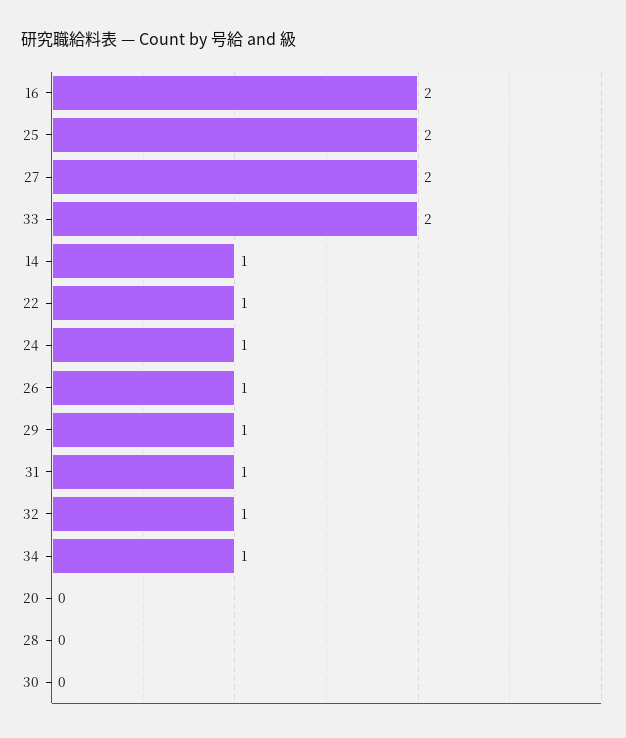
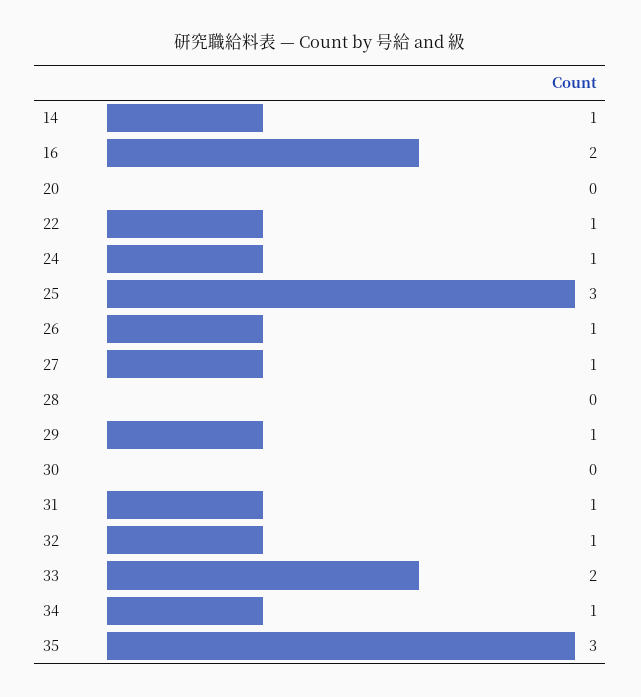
  {
    "16": 2,
-   "25": 2,
+   "25": 3,
-   "27": 2,
+   "27": 1,
    "33": 2,
    "14": 1,
    "22": 1,
    "24": 1,
    "26": 1,
    "29": 1,
    "31": 1,
    "32": 1,
    "34": 1,
    "20": 0,
    "28": 0,
-   "30": 0
+   "30": 0,
+   "35": 3
  }

